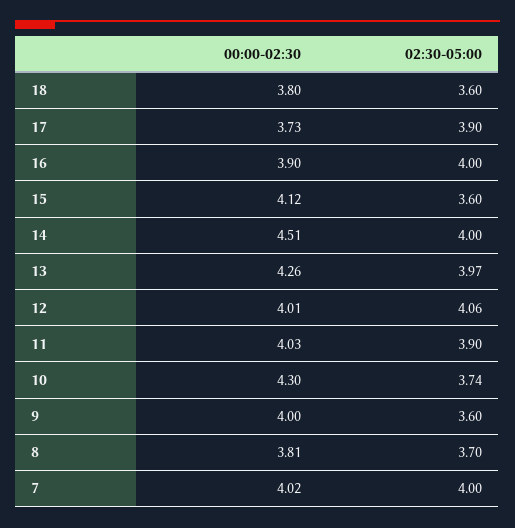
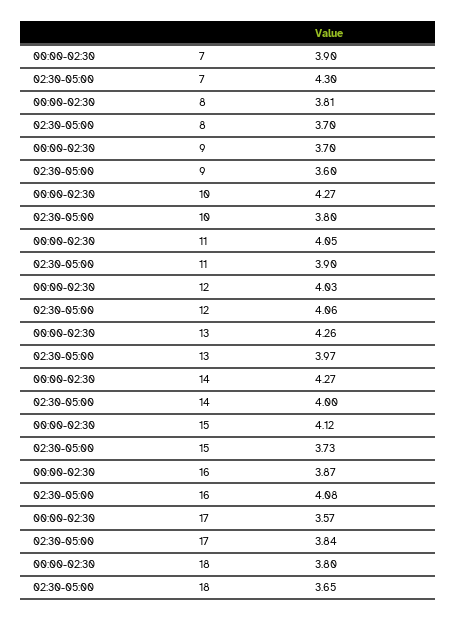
  {
    "00:00-02:30": {
      "18": 3.8,
-     "17": 3.73,
+     "17": 3.57,
-     "16": 3.9,
+     "16": 3.87,
      "15": 4.12,
-     "14": 4.51,
+     "14": 4.27,
      "13": 4.26,
-     "12": 4.01,
+     "12": 4.03,
-     "11": 4.03,
+     "11": 4.05,
-     "10": 4.3,
+     "10": 4.27,
-     "9": 4,
+     "9": 3.7,
      "8": 3.81,
-     "7": 4.02
+     "7": 3.9
    },
    "02:30-05:00": {
-     "18": 3.6,
+     "18": 3.65,
-     "17": 3.9,
+     "17": 3.84,
-     "16": 4,
+     "16": 4.08,
-     "15": 3.6,
+     "15": 3.73,
      "14": 4,
      "13": 3.97,
      "12": 4.06,
      "11": 3.9,
-     "10": 3.74,
+     "10": 3.8,
      "9": 3.6,
      "8": 3.7,
-     "7": 4
+     "7": 4.3
    }
  }

